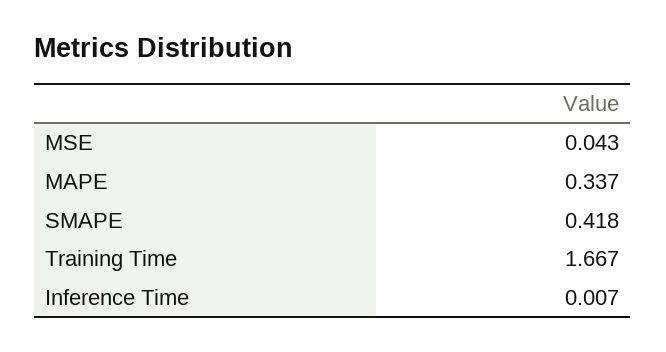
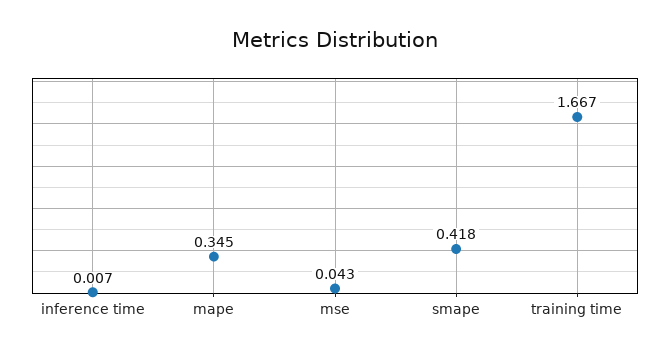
  {
    "MSE": 0.043,
-   "MAPE": 0.337,
+   "MAPE": 0.345,
    "SMAPE": 0.418,
    "Training Time": 1.667,
    "Inference Time": 0.007
  }

